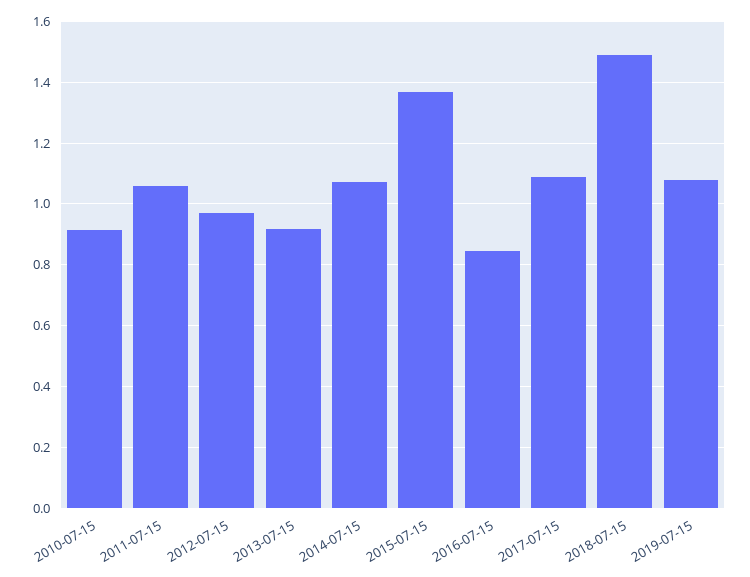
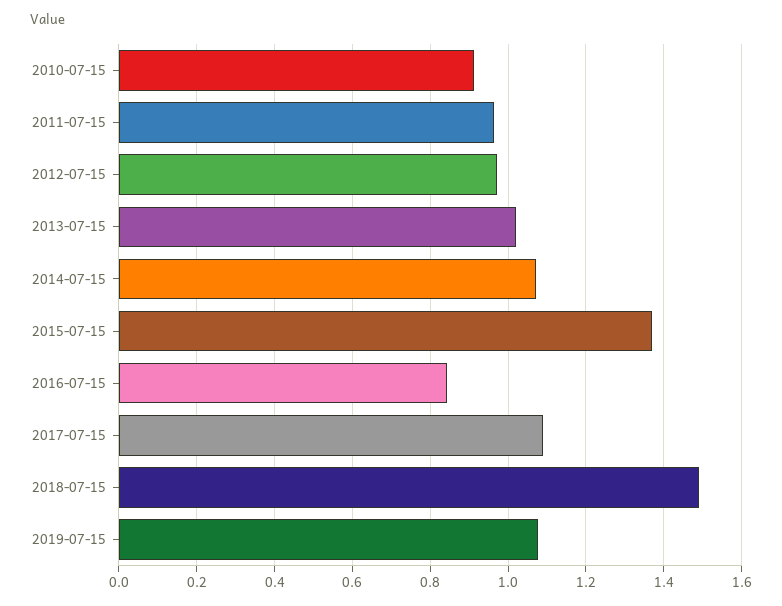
  {
    "2010-07-15": 0.92,
-   "2011-07-15": 1.06,
+   "2011-07-15": 0.96,
    "2012-07-15": 0.98,
-   "2013-07-15": 0.92,
+   "2013-07-15": 1.02,
    "2014-07-15": 1.08,
    "2015-07-15": 1.36,
    "2016-07-15": 0.84,
    "2017-07-15": 1.08,
    "2018-07-15": 1.5,
    "2019-07-15": 1.08
  }

